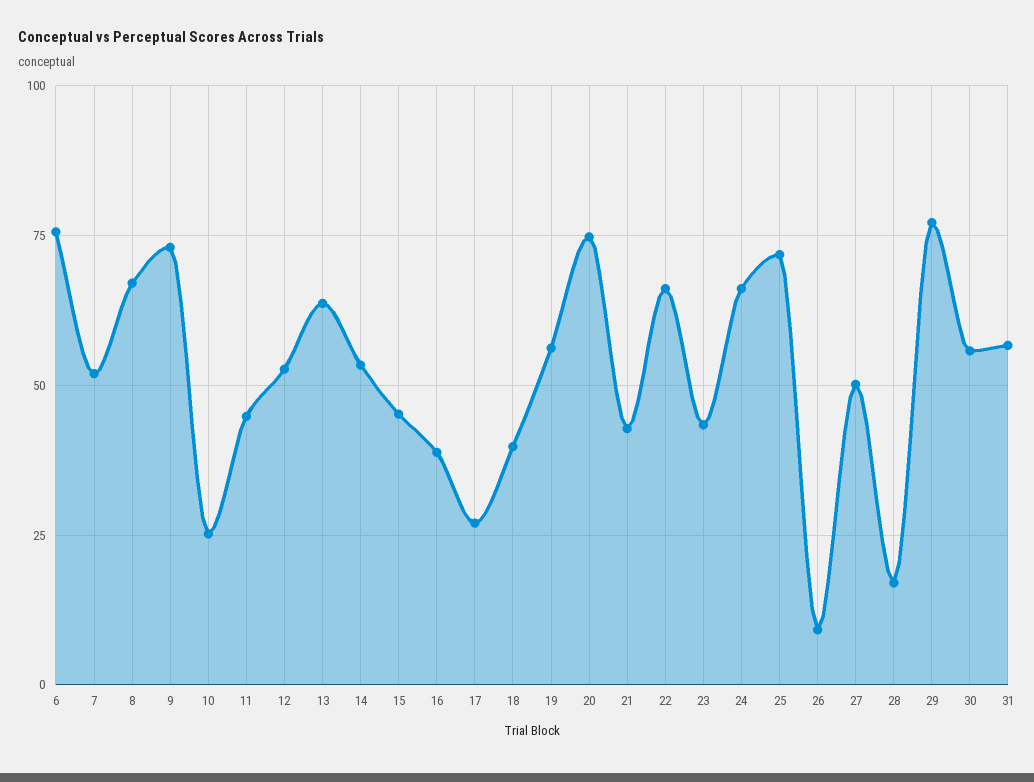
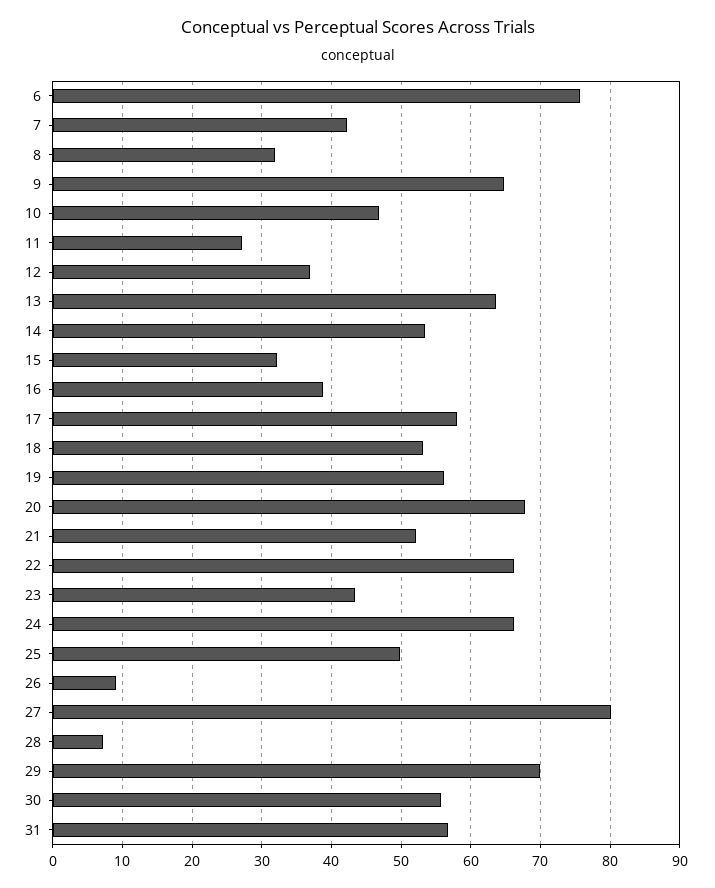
  {
    "6": 76,
-   "7": 52.5,
+   "7": 42,
-   "8": 67.5,
+   "8": 32,
-   "9": 72.5,
+   "9": 65,
-   "10": 25,
+   "10": 47,
-   "11": 45,
+   "11": 27,
-   "12": 52.5,
+   "12": 37,
    "13": 64,
    "14": 53,
-   "15": 45,
+   "15": 32,
    "16": 39,
-   "17": 27.5,
+   "17": 58,
-   "18": 40,
+   "18": 53,
    "19": 56,
-   "20": 75,
+   "20": 68,
-   "21": 42.5,
+   "21": 52,
    "22": 66,
    "23": 43,
    "24": 66,
-   "25": 72.5,
+   "25": 50,
    "26": 9,
-   "27": 50,
+   "27": 80,
-   "28": 17.5,
+   "28": 7,
-   "29": 77.5,
+   "29": 70,
    "30": 56,
    "31": 57
  }

